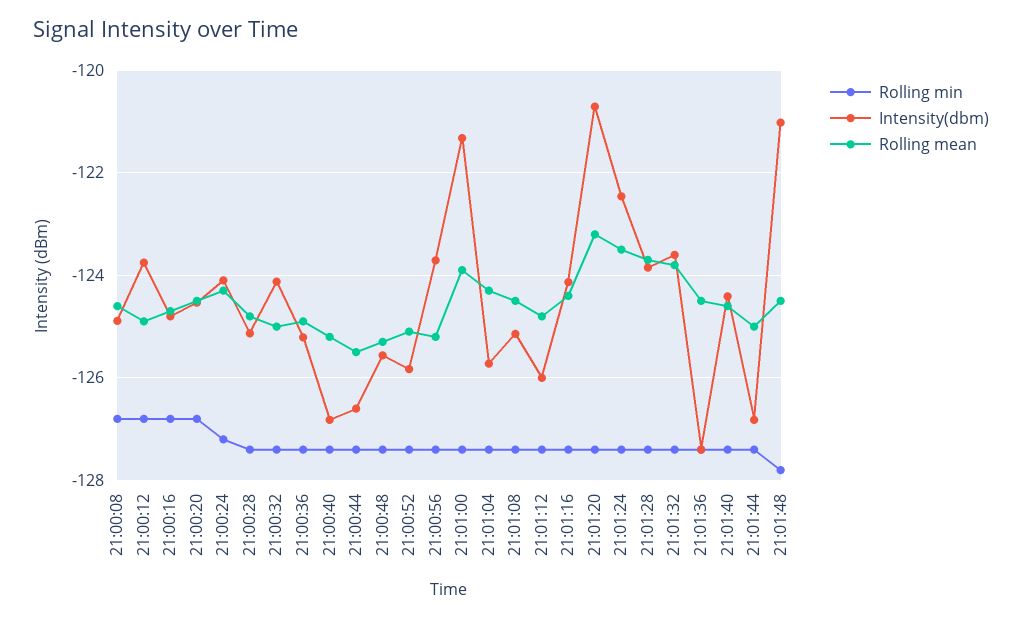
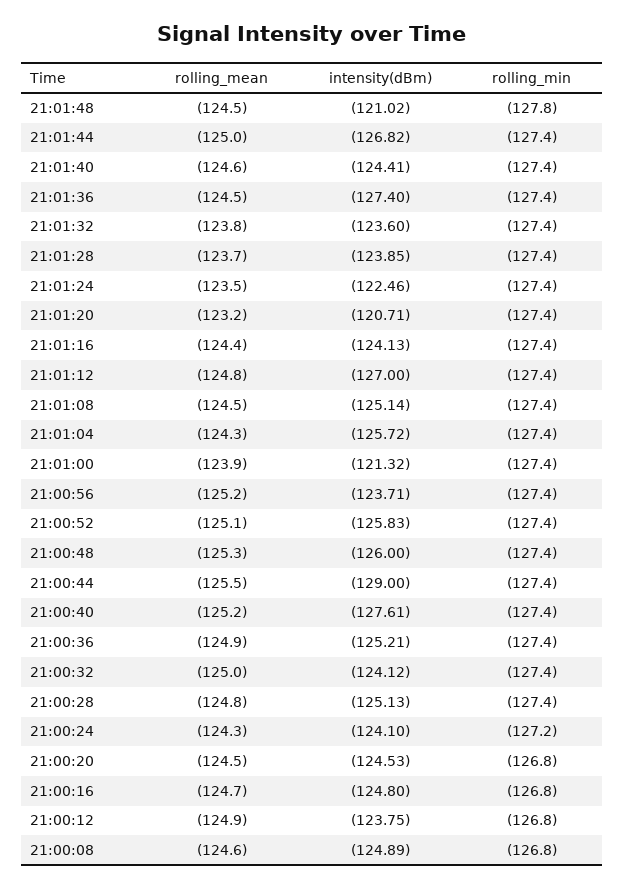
  {
    "Rolling min": {
      "21:00:08": -126.8,
      "21:00:12": -126.8,
      "21:00:16": -126.8,
      "21:00:20": -126.8,
      "21:00:24": -127.2,
      "21:00:28": -127.4,
      "21:00:32": -127.4,
      "21:00:36": -127.4,
      "21:00:40": -127.4,
      "21:00:44": -127.4,
      "21:00:48": -127.4,
      "21:00:52": -127.4,
      "21:00:56": -127.4,
      "21:01:00": -127.4,
      "21:01:04": -127.4,
      "21:01:08": -127.4,
      "21:01:12": -127.4,
      "21:01:16": -127.4,
      "21:01:20": -127.4,
      "21:01:24": -127.4,
      "21:01:28": -127.4,
      "21:01:32": -127.4,
      "21:01:36": -127.4,
      "21:01:40": -127.4,
      "21:01:44": -127.4,
      "21:01:48": -127.8
    },
    "Intensity(dbm)": {
      "21:00:08": -124.89,
      "21:00:12": -123.75,
      "21:00:16": -124.8,
      "21:00:20": -124.53,
      "21:00:24": -124.1,
      "21:00:28": -125.13,
      "21:00:32": -124.12,
      "21:00:36": -125.21,
-     "21:00:40": -126.8,
+     "21:00:40": -127.61,
-     "21:00:44": -126.6,
+     "21:00:44": -129,
-     "21:00:48": -125.6,
+     "21:00:48": -126,
      "21:00:52": -125.83,
      "21:00:56": -123.71,
      "21:01:00": -121.32,
      "21:01:04": -125.72,
      "21:01:08": -125.14,
-     "21:01:12": -126,
+     "21:01:12": -127,
      "21:01:16": -124.13,
      "21:01:20": -120.71,
      "21:01:24": -122.46,
      "21:01:28": -123.85,
      "21:01:32": -123.6,
      "21:01:36": -127.4,
      "21:01:40": -124.41,
      "21:01:44": -126.82,
      "21:01:48": -121.02
    },
    "Rolling mean": {
      "21:00:08": -124.6,
      "21:00:12": -124.9,
      "21:00:16": -124.7,
      "21:00:20": -124.5,
      "21:00:24": -124.3,
      "21:00:28": -124.8,
      "21:00:32": -125,
      "21:00:36": -124.9,
      "21:00:40": -125.2,
      "21:00:44": -125.5,
      "21:00:48": -125.3,
      "21:00:52": -125.1,
      "21:00:56": -125.2,
      "21:01:00": -123.9,
      "21:01:04": -124.3,
      "21:01:08": -124.5,
      "21:01:12": -124.8,
      "21:01:16": -124.4,
      "21:01:20": -123.2,
      "21:01:24": -123.5,
      "21:01:28": -123.7,
      "21:01:32": -123.8,
      "21:01:36": -124.5,
      "21:01:40": -124.6,
      "21:01:44": -125,
      "21:01:48": -124.5
    }
  }

